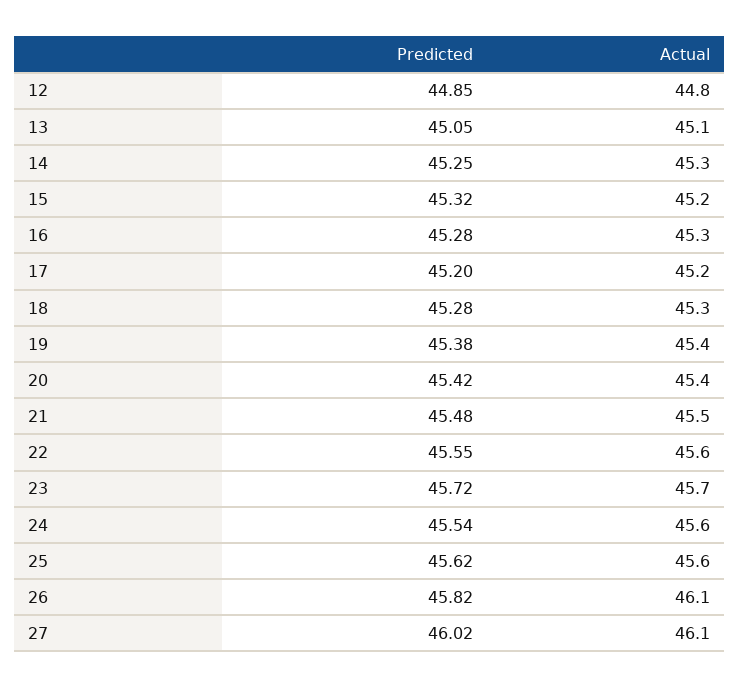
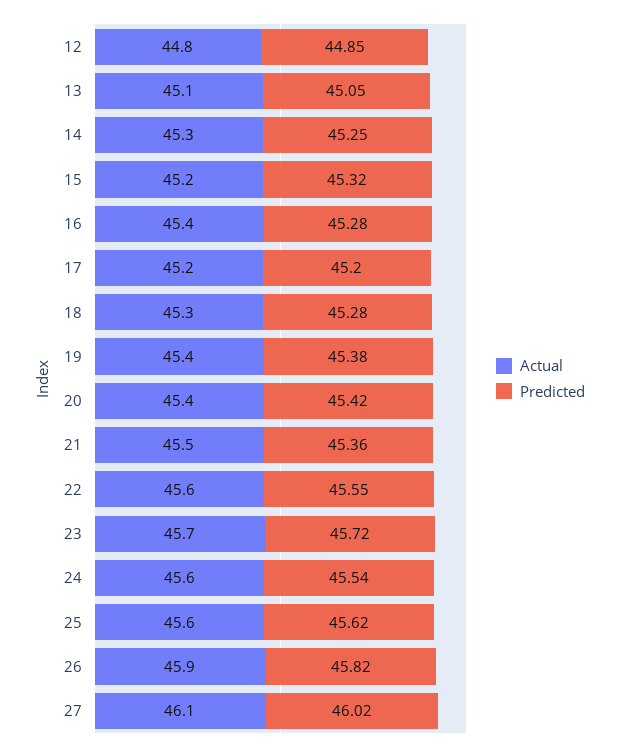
  {
    "Predicted": {
      "12": 44.85,
      "13": 45.05,
      "14": 45.25,
      "15": 45.32,
      "16": 45.28,
      "17": 45.2,
      "18": 45.28,
      "19": 45.38,
      "20": 45.42,
-     "21": 45.48,
+     "21": 45.36,
      "22": 45.55,
      "23": 45.72,
      "24": 45.54,
      "25": 45.62,
      "26": 45.82,
      "27": 46.02
    },
    "Actual": {
      "12": 44.8,
      "13": 45.1,
      "14": 45.3,
      "15": 45.2,
-     "16": 45.3,
+     "16": 45.4,
      "17": 45.2,
      "18": 45.3,
      "19": 45.4,
      "20": 45.4,
      "21": 45.5,
      "22": 45.6,
      "23": 45.7,
      "24": 45.6,
      "25": 45.6,
-     "26": 46.1,
+     "26": 45.9,
      "27": 46.1
    }
  }

